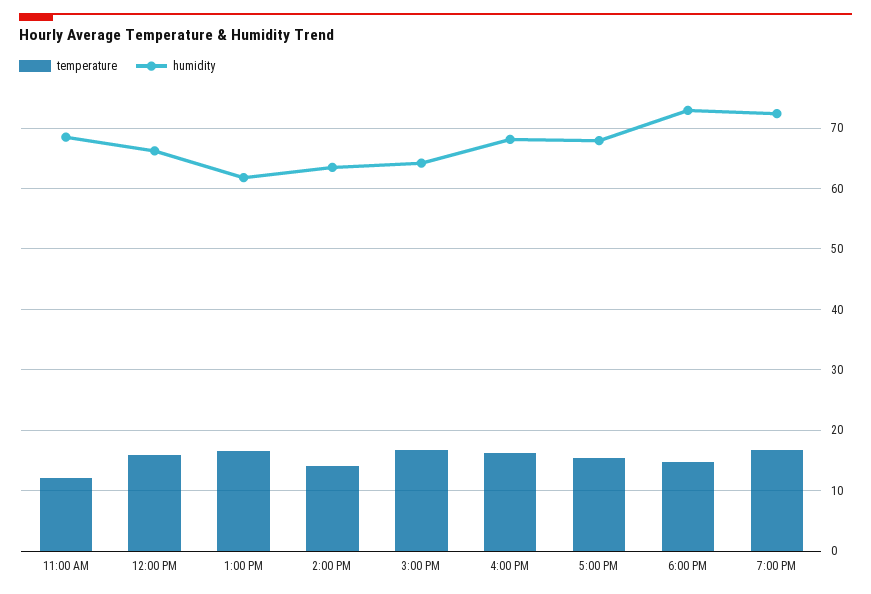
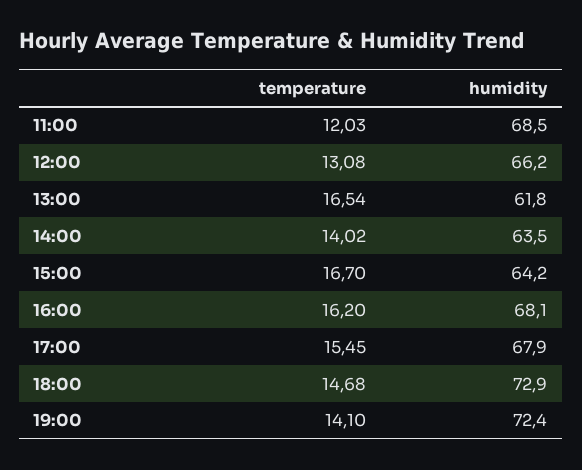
  {
    "temperature": {
      "11:00 AM": 12.03,
-     "12:00 PM": 16,
+     "12:00 PM": 13.08,
      "1:00 PM": 16.54,
      "2:00 PM": 14.02,
      "3:00 PM": 16.7,
      "4:00 PM": 16.2,
      "5:00 PM": 15.45,
      "6:00 PM": 14.68,
-     "7:00 PM": 17
+     "7:00 PM": 14.1
    },
    "humidity": {
      "11:00 AM": 68.5,
      "12:00 PM": 66.2,
      "1:00 PM": 61.8,
      "2:00 PM": 63.5,
      "3:00 PM": 64.2,
      "4:00 PM": 68.1,
      "5:00 PM": 67.9,
      "6:00 PM": 72.9,
      "7:00 PM": 72.4
    }
  }

